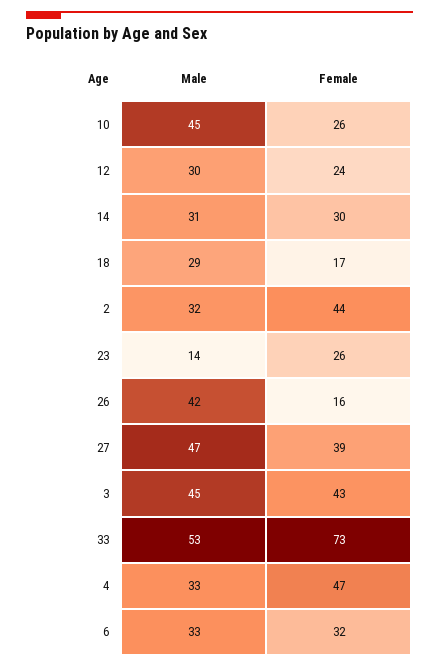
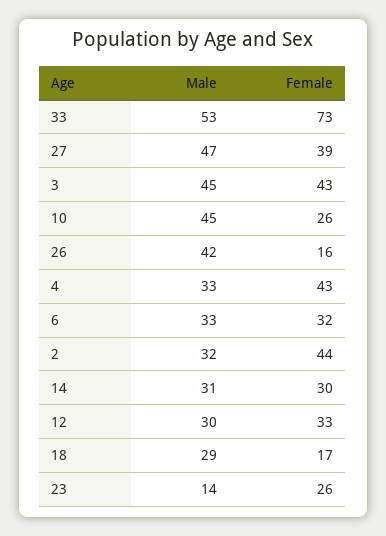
  {
    "Male": {
      "10": 45,
      "12": 30,
      "14": 31,
      "18": 29,
      "2": 32,
      "23": 14,
      "26": 42,
      "27": 47,
      "3": 45,
      "33": 53,
      "4": 33,
      "6": 33
    },
    "Female": {
      "10": 26,
-     "12": 24,
+     "12": 33,
      "14": 30,
      "18": 17,
      "2": 44,
      "23": 26,
      "26": 16,
      "27": 39,
      "3": 43,
      "33": 73,
-     "4": 47,
+     "4": 43,
      "6": 32
    }
  }

